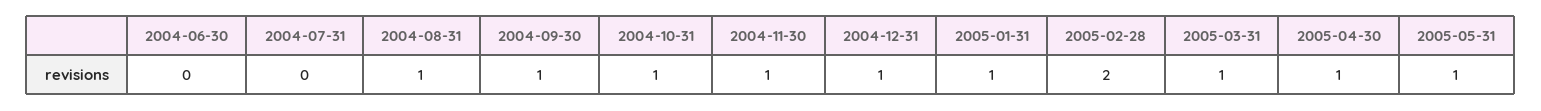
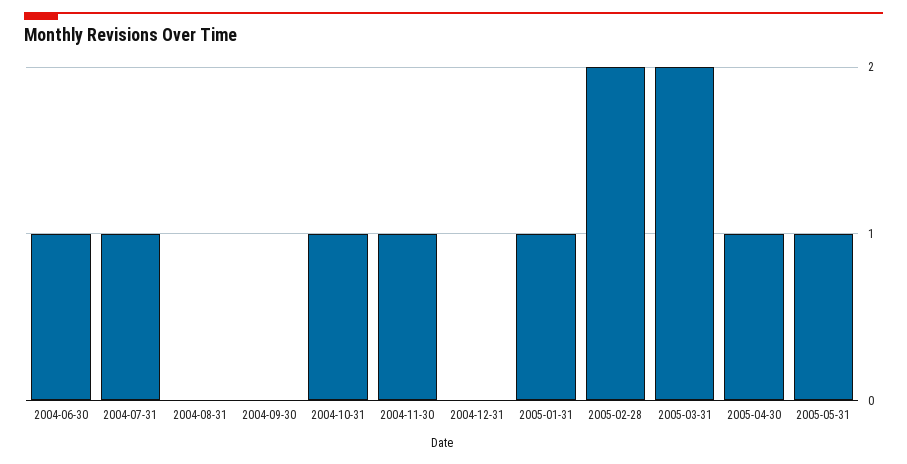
  {
-   "2004-06-30": 0,
+   "2004-06-30": 1,
-   "2004-07-31": 0,
+   "2004-07-31": 1,
-   "2004-08-31": 1,
+   "2004-08-31": 0,
-   "2004-09-30": 1,
+   "2004-09-30": 0,
    "2004-10-31": 1,
    "2004-11-30": 1,
-   "2004-12-31": 1,
+   "2004-12-31": 0,
    "2005-01-31": 1,
    "2005-02-28": 2,
-   "2005-03-31": 1,
+   "2005-03-31": 2,
    "2005-04-30": 1,
    "2005-05-31": 1
  }

